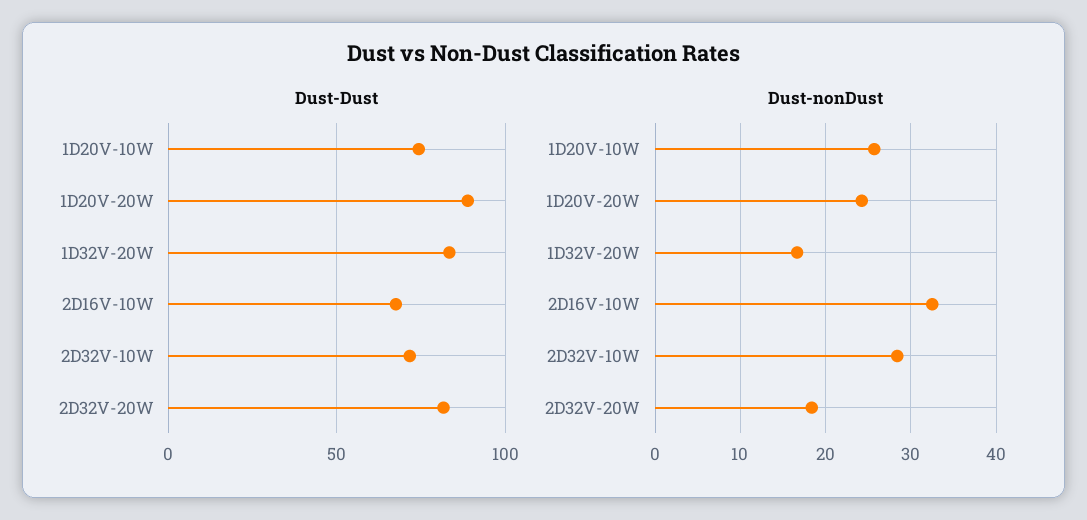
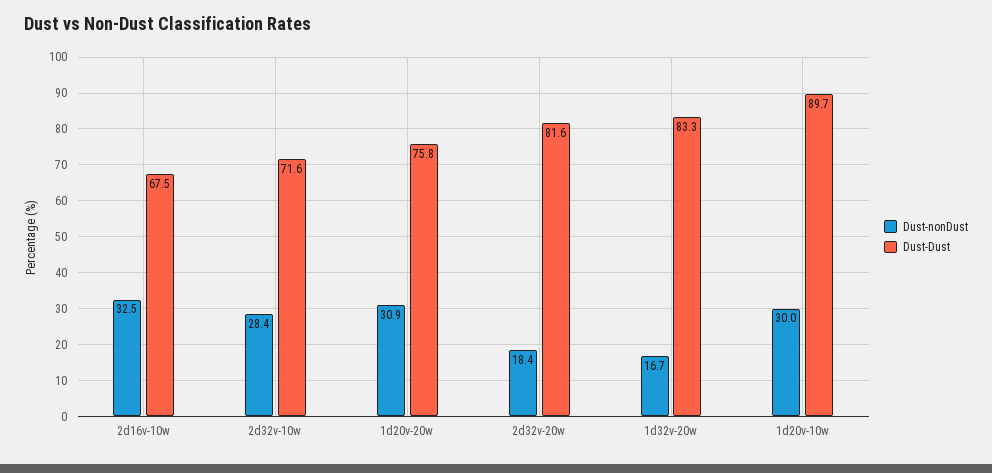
  {
    "Dust-Dust": {
-     "1D20V-10W": 75,
+     "1D20V-10W": 89.7,
-     "1D20V-20W": 90,
+     "1D20V-20W": 75.8,
      "1D32V-20W": 83.3,
      "2D16V-10W": 67.5,
      "2D32V-10W": 71.6,
      "2D32V-20W": 81.6
    },
    "Dust-nonDust": {
-     "1D20V-10W": 26,
+     "1D20V-10W": 30,
-     "1D20V-20W": 24,
+     "1D20V-20W": 30.9,
      "1D32V-20W": 16.7,
      "2D16V-10W": 32.5,
      "2D32V-10W": 28.4,
      "2D32V-20W": 18.4
    }
  }

